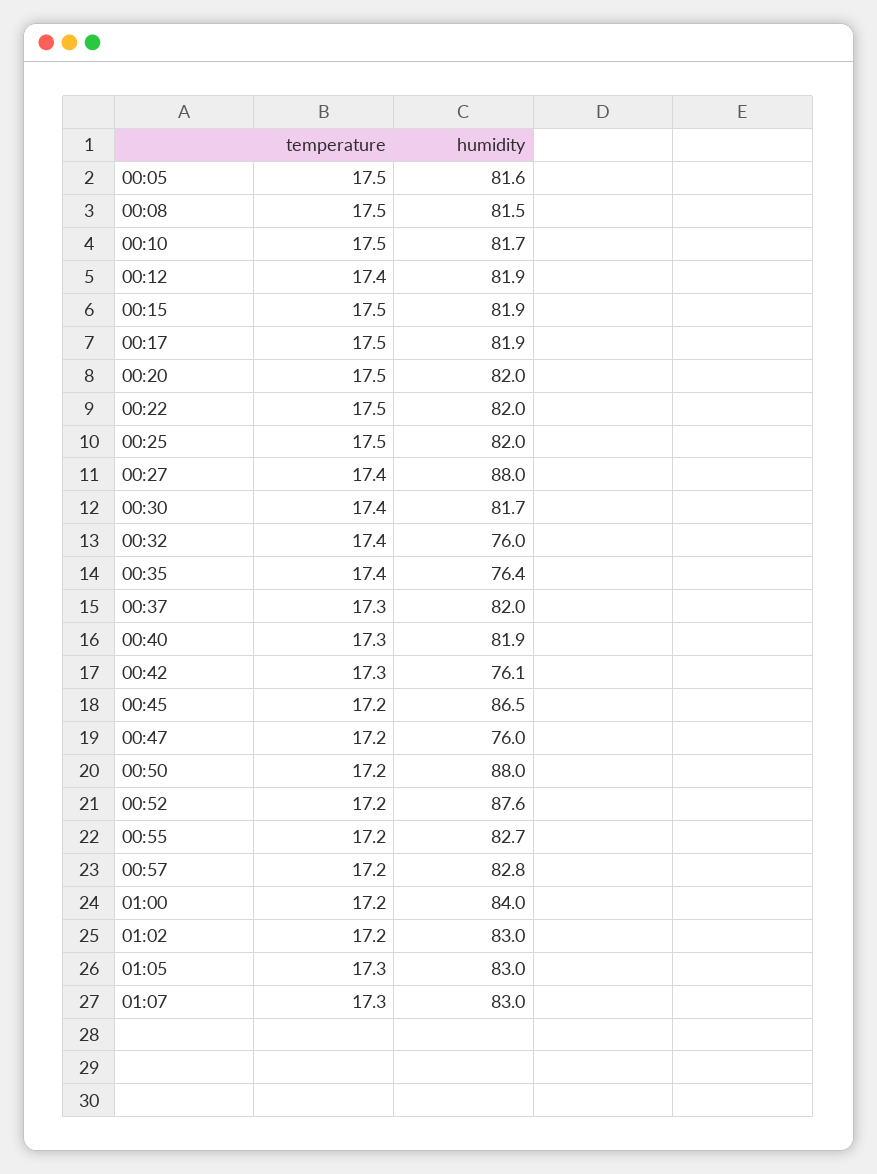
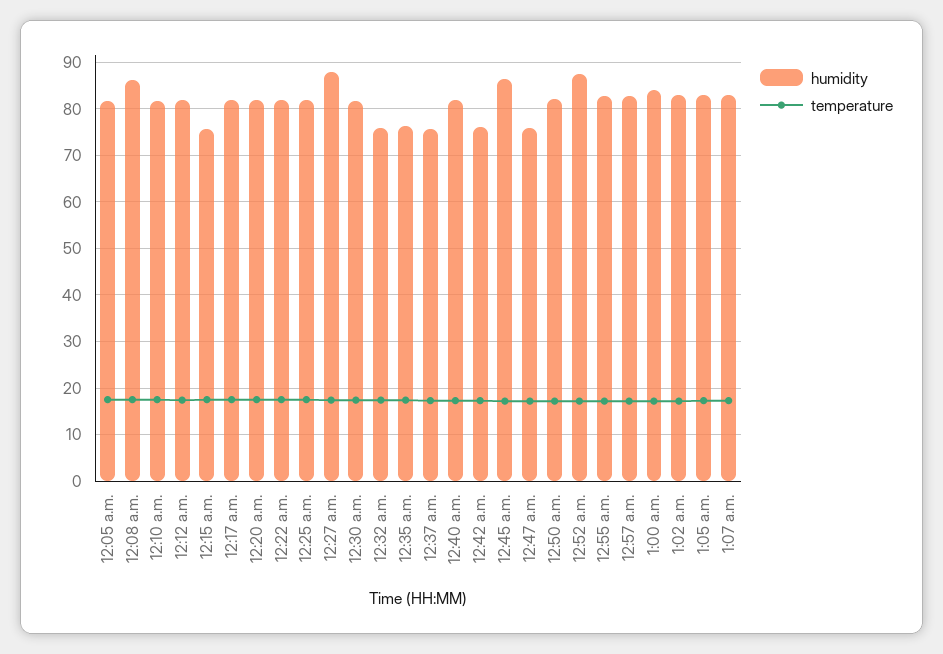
  {
    "temperature": {
      "00:05": 17.5,
      "00:08": 17.5,
      "00:10": 17.5,
      "00:12": 17.4,
      "00:15": 17.5,
      "00:17": 17.5,
      "00:20": 17.5,
      "00:22": 17.5,
      "00:25": 17.5,
      "00:27": 17.4,
      "00:30": 17.4,
      "00:32": 17.4,
      "00:35": 17.4,
      "00:37": 17.3,
      "00:40": 17.3,
      "00:42": 17.3,
      "00:45": 17.2,
      "00:47": 17.2,
      "00:50": 17.2,
      "00:52": 17.2,
      "00:55": 17.2,
      "00:57": 17.2,
      "01:00": 17.2,
      "01:02": 17.2,
      "01:05": 17.3,
      "01:07": 17.3
    },
    "humidity": {
      "00:05": 81.6,
-     "00:08": 81.5,
+     "00:08": 86,
      "00:10": 81.7,
      "00:12": 81.9,
-     "00:15": 81.9,
+     "00:15": 76,
      "00:17": 81.9,
      "00:20": 82,
      "00:22": 82,
      "00:25": 82,
      "00:27": 88,
      "00:30": 81.7,
      "00:32": 76,
      "00:35": 76.4,
-     "00:37": 82,
+     "00:37": 76,
      "00:40": 81.9,
      "00:42": 76.1,
      "00:45": 86.5,
      "00:47": 76,
-     "00:50": 88,
+     "00:50": 82,
      "00:52": 87.6,
      "00:55": 82.7,
      "00:57": 82.8,
      "01:00": 84,
      "01:02": 83,
      "01:05": 83,
      "01:07": 83
    }
  }

